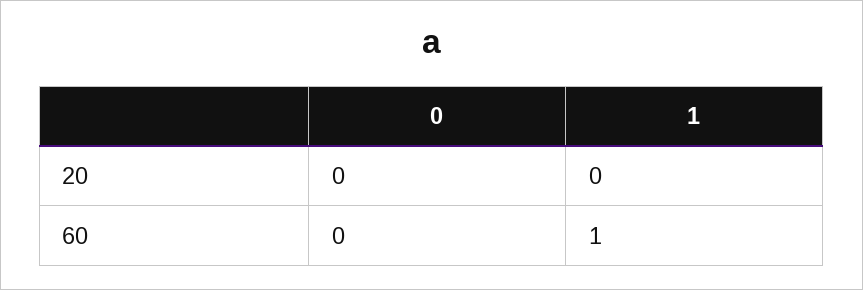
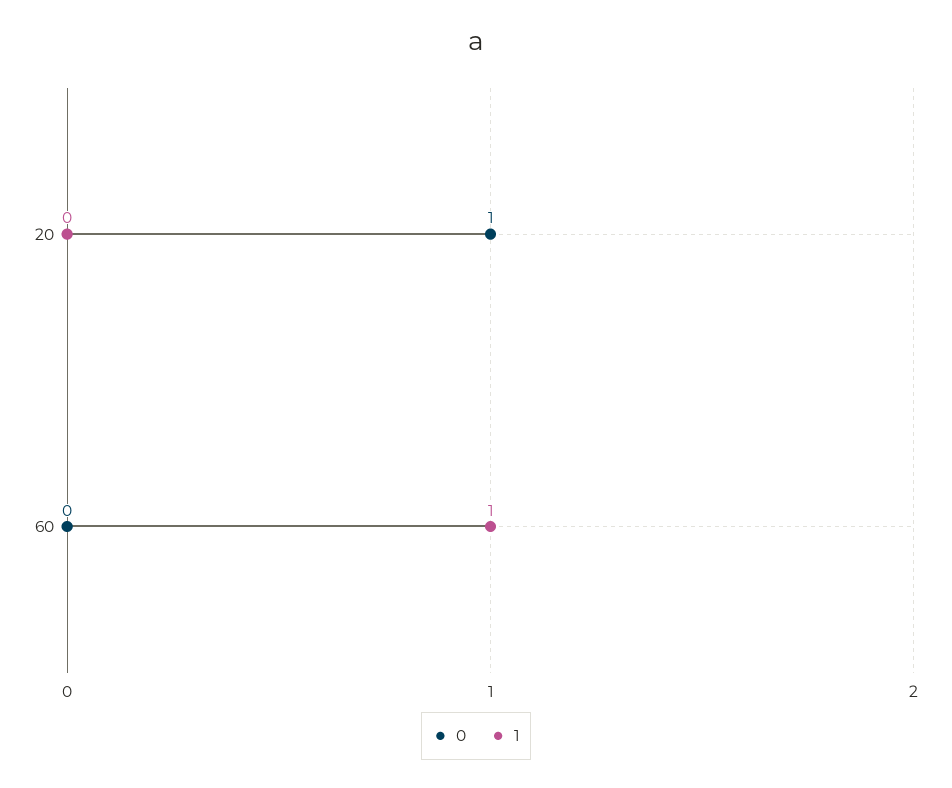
  {
    "0": {
-     "20": 0,
+     "20": 1,
      "60": 0
    },
    "1": {
      "20": 0,
      "60": 1
    }
  }

